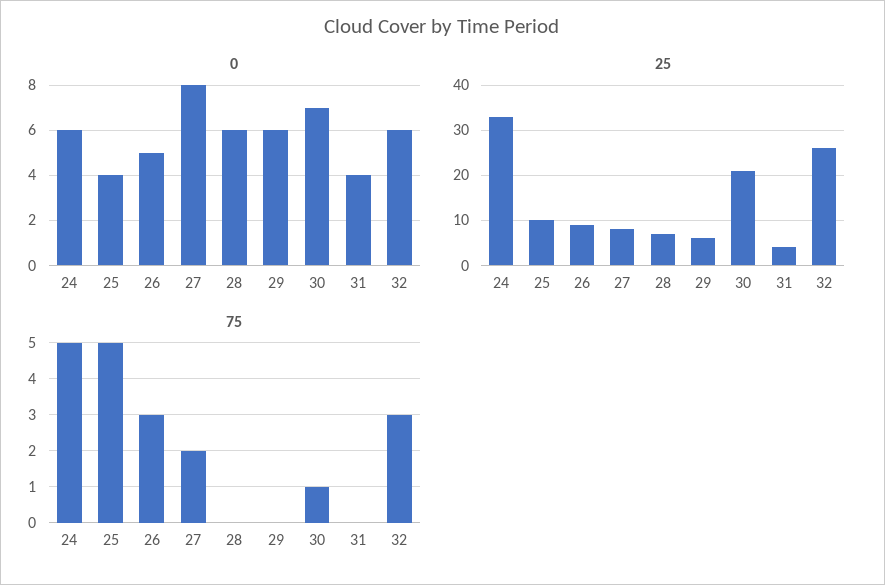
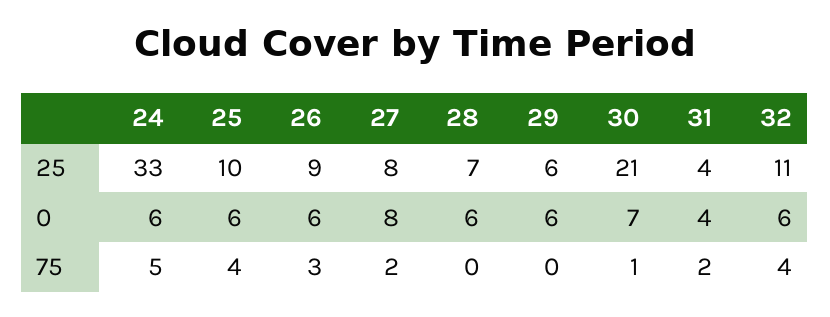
  {
    "0": {
      "24": 6,
-     "25": 4,
+     "25": 6,
-     "26": 5,
+     "26": 6,
      "27": 8,
      "28": 6,
      "29": 6,
      "30": 7,
      "31": 4,
      "32": 6
    },
    "25": {
      "24": 33,
      "25": 10,
      "26": 9,
      "27": 8,
      "28": 7,
      "29": 6,
      "30": 21,
      "31": 4,
-     "32": 25
+     "32": 11
    },
    "75": {
      "24": 5,
-     "25": 5,
+     "25": 4,
      "26": 3,
      "27": 2,
      "28": 0,
      "29": 0,
      "30": 1,
-     "31": 0,
+     "31": 2,
-     "32": 3
+     "32": 4
    }
  }

